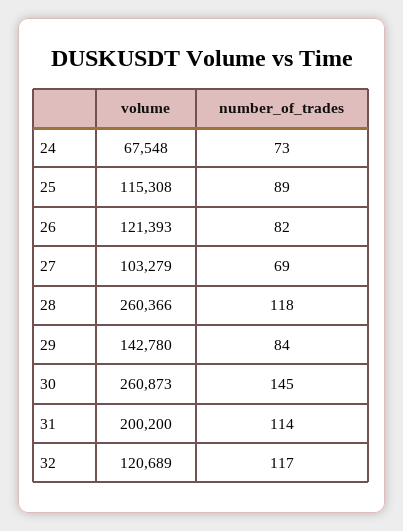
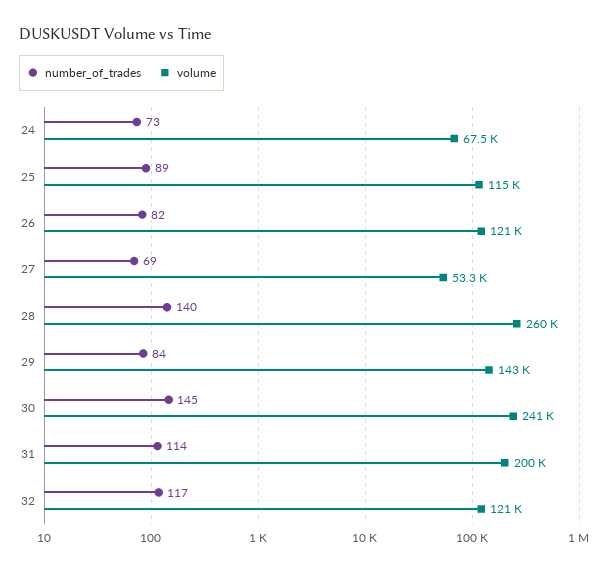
  {
    "volume": {
      "24": 67548,
      "25": 115308,
      "26": 121393,
-     "27": 103279,
+     "27": 53300,
      "28": 260366,
      "29": 142780,
-     "30": 260873,
+     "30": 241000,
      "31": 200200,
      "32": 120689
    },
    "number_of_trades": {
      "24": 73,
      "25": 89,
      "26": 82,
      "27": 69,
-     "28": 118,
+     "28": 140,
      "29": 84,
      "30": 145,
      "31": 114,
      "32": 117
    }
  }

